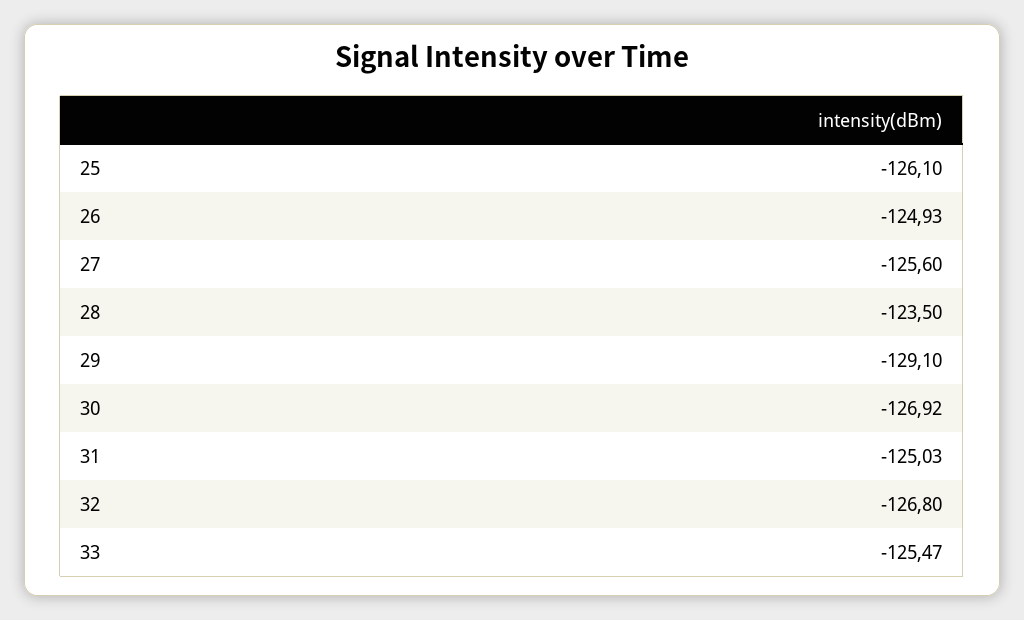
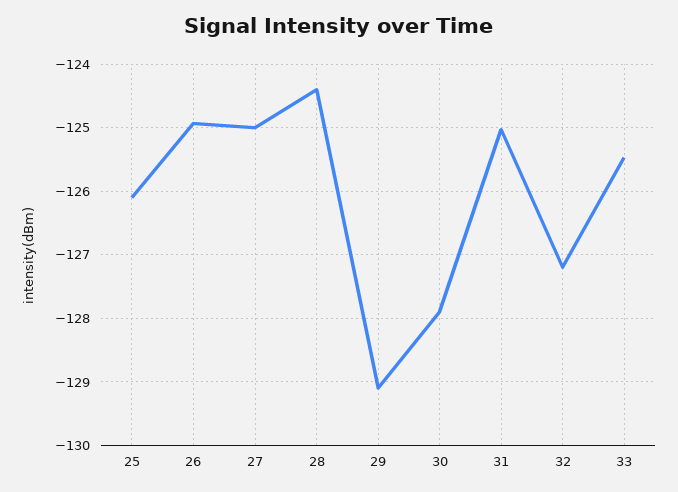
  {
    "25": -126.1,
    "26": -124.93,
-   "27": -125.6,
+   "27": -125,
-   "28": -123.5,
+   "28": -124.4,
    "29": -129.1,
-   "30": -126.92,
+   "30": -127.9,
    "31": -125.03,
-   "32": -126.8,
+   "32": -127.2,
    "33": -125.47
  }

